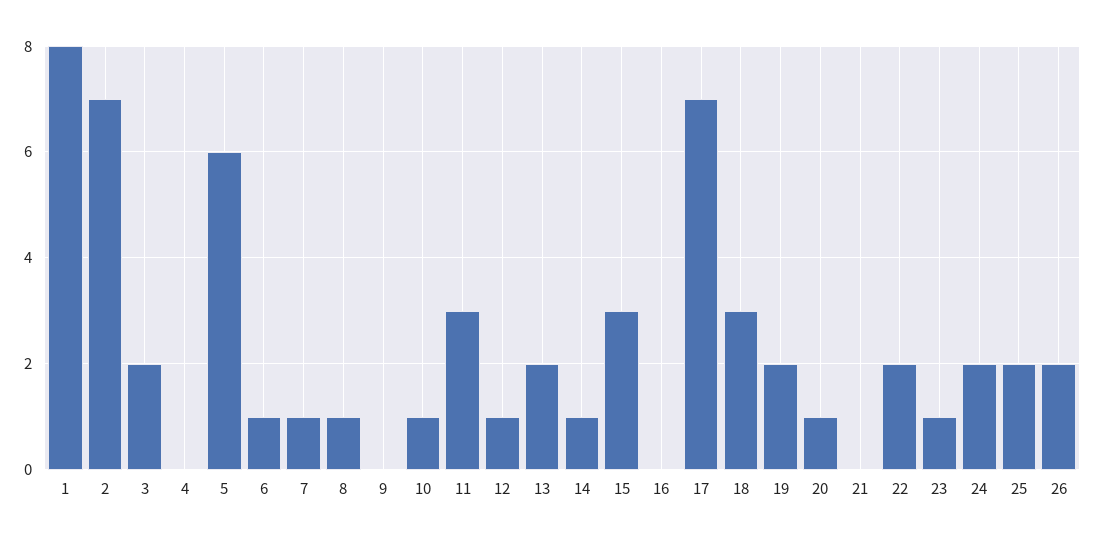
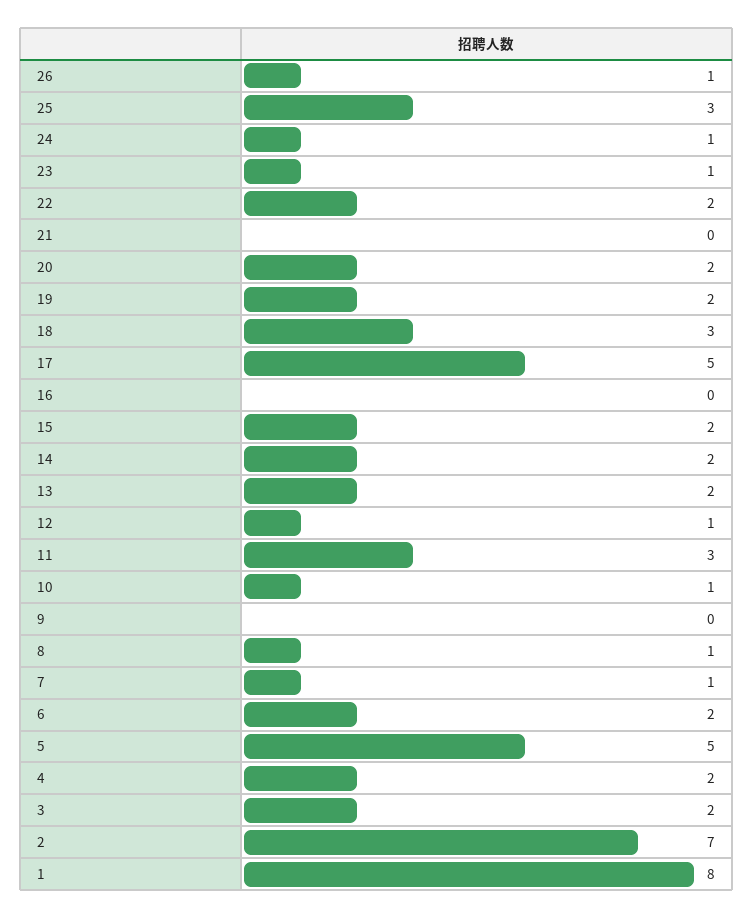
  {
    "1": 8,
    "2": 7,
    "3": 2,
-   "4": 0,
+   "4": 2,
-   "5": 6,
+   "5": 5,
-   "6": 1,
+   "6": 2,
    "7": 1,
    "8": 1,
    "9": 0,
    "10": 1,
    "11": 3,
    "12": 1,
    "13": 2,
-   "14": 1,
+   "14": 2,
-   "15": 3,
+   "15": 2,
    "16": 0,
-   "17": 7,
+   "17": 5,
    "18": 3,
    "19": 2,
-   "20": 1,
+   "20": 2,
    "21": 0,
    "22": 2,
    "23": 1,
-   "24": 2,
+   "24": 1,
-   "25": 2,
+   "25": 3,
-   "26": 2
+   "26": 1
  }

